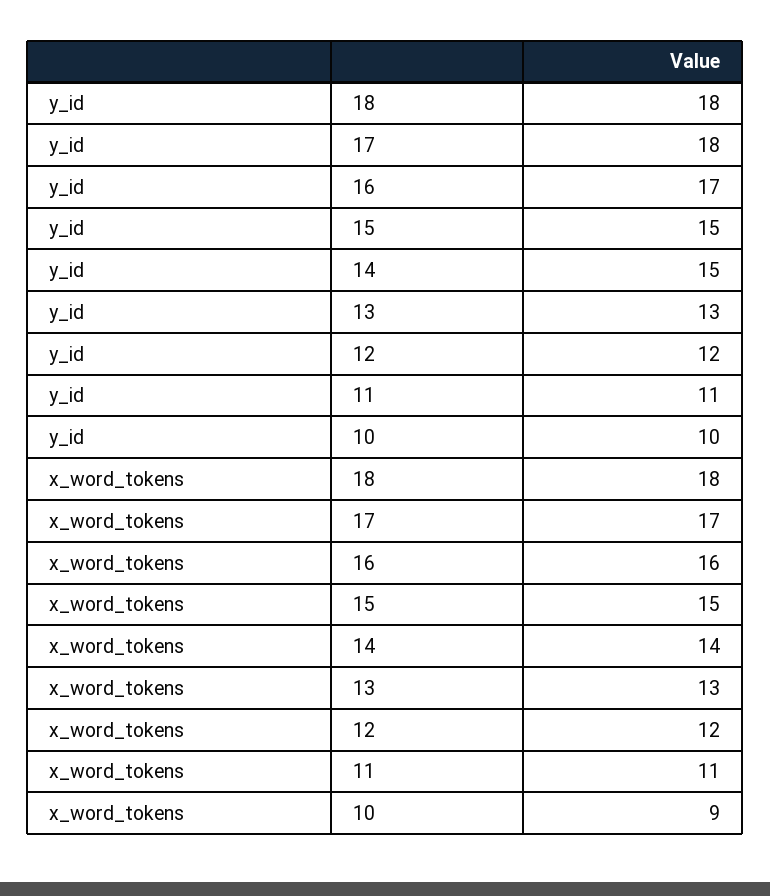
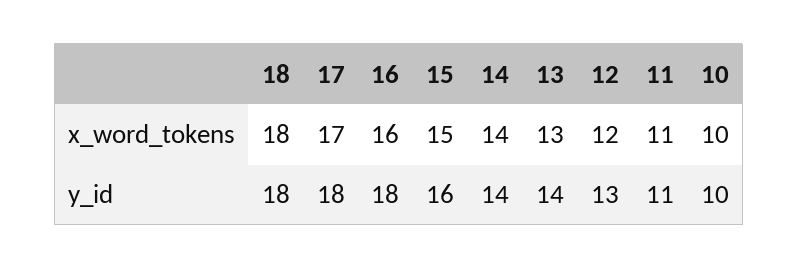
  {
    "y_id": {
      "18": 18,
      "17": 18,
-     "16": 17,
+     "16": 18,
-     "15": 15,
+     "15": 16,
-     "14": 15,
+     "14": 14,
-     "13": 13,
+     "13": 14,
-     "12": 12,
+     "12": 13,
      "11": 11,
      "10": 10
    },
    "x_word_tokens": {
      "18": 18,
      "17": 17,
      "16": 16,
      "15": 15,
      "14": 14,
      "13": 13,
      "12": 12,
      "11": 11,
-     "10": 9
+     "10": 10
    }
  }

